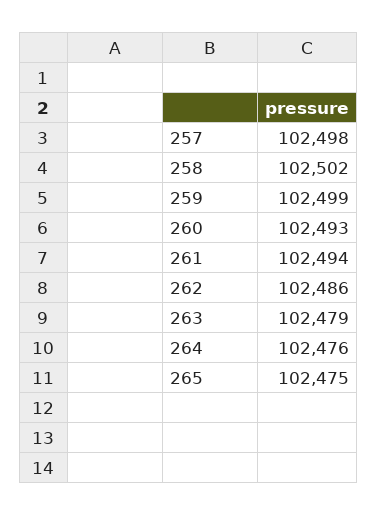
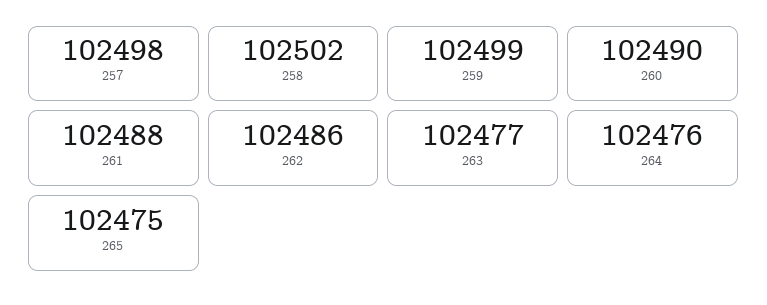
  {
    "257": 102498,
    "258": 102502,
    "259": 102499,
-   "260": 102493,
+   "260": 102490,
-   "261": 102494,
+   "261": 102488,
    "262": 102486,
-   "263": 102479,
+   "263": 102477,
    "264": 102476,
    "265": 102475
  }

